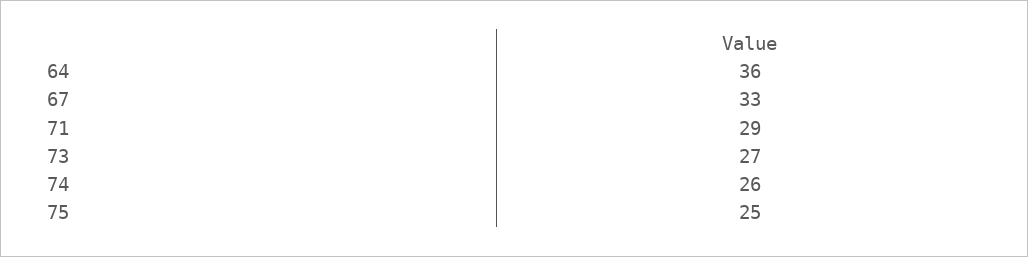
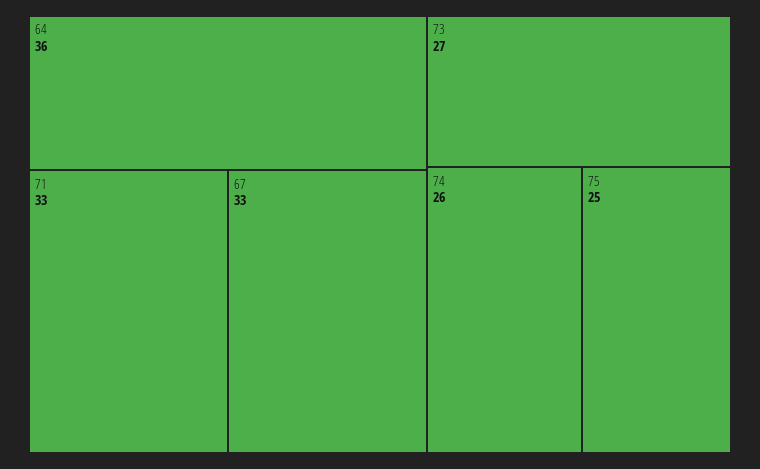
  {
    "64": 36,
    "67": 33,
-   "71": 29,
+   "71": 33,
    "73": 27,
    "74": 26,
    "75": 25
  }

